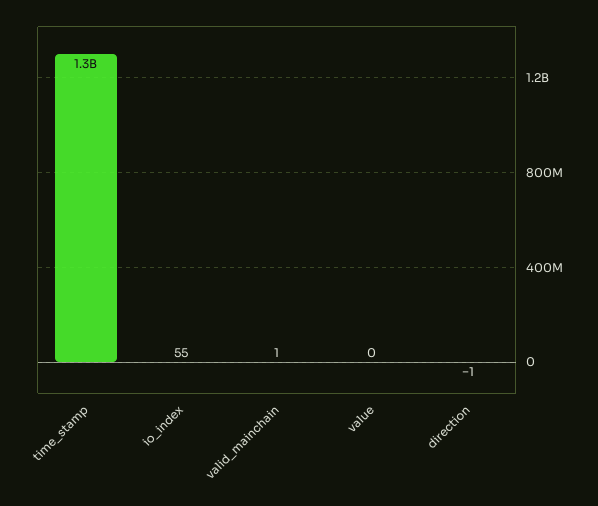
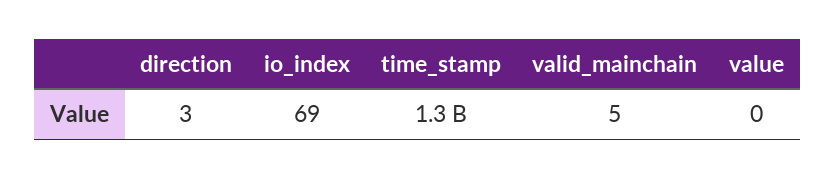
  {
    "time_stamp": 1300000000,
-   "io_index": 55,
+   "io_index": 69,
-   "valid_mainchain": 1,
+   "valid_mainchain": 5,
    "value": 0,
-   "direction": -1
+   "direction": 3
  }

